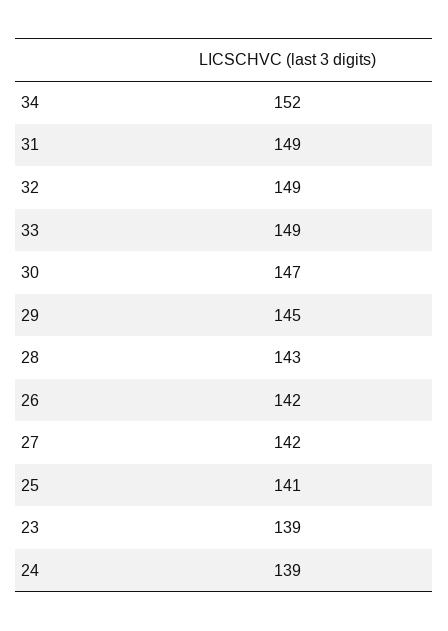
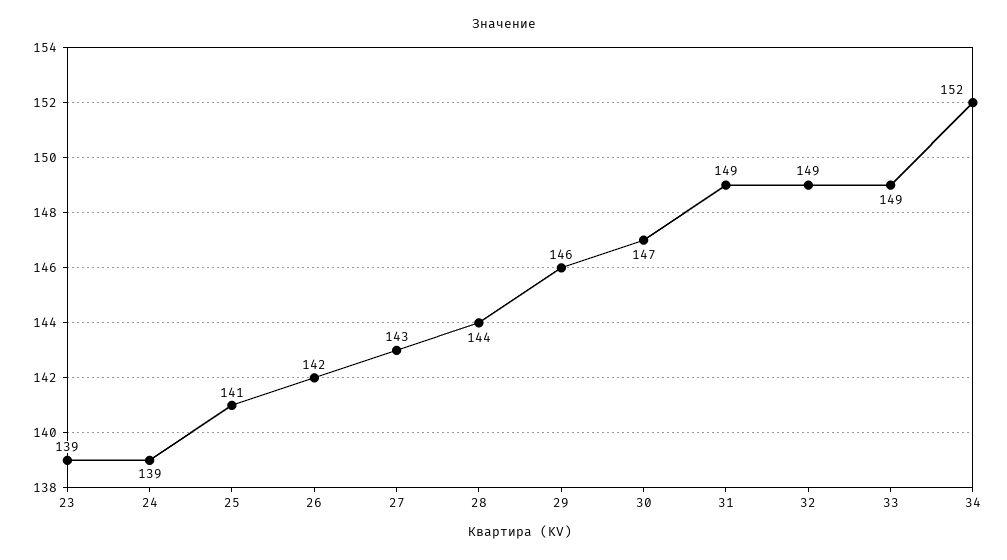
  {
    "34": 152,
    "31": 149,
    "32": 149,
    "33": 149,
    "30": 147,
-   "29": 145,
+   "29": 146,
-   "28": 143,
+   "28": 144,
    "26": 142,
-   "27": 142,
+   "27": 143,
    "25": 141,
    "23": 139,
    "24": 139
  }

